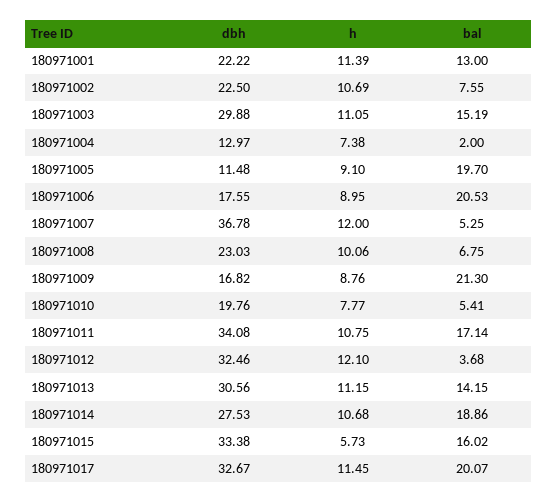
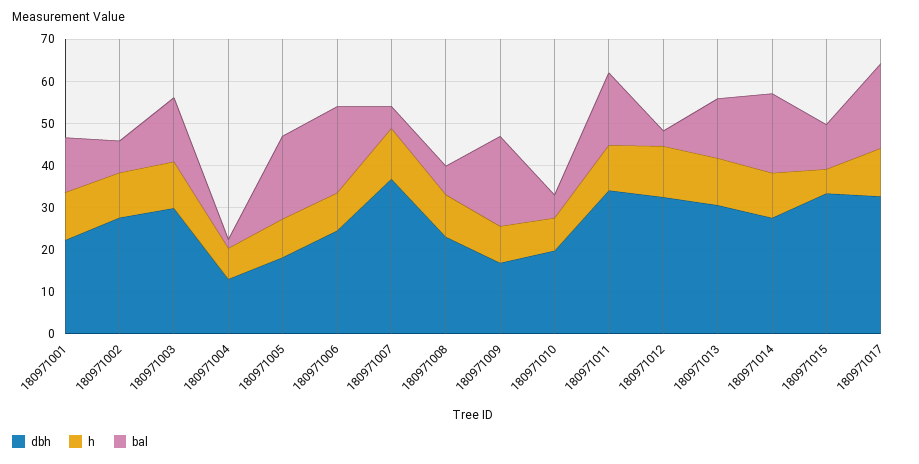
  {
    "dbh": {
      "180971001": 22.22,
-     "180971002": 22.5,
+     "180971002": 28,
      "180971003": 29.88,
      "180971004": 12.97,
-     "180971005": 11.48,
+     "180971005": 18,
-     "180971006": 17.55,
+     "180971006": 24,
      "180971007": 36.78,
      "180971008": 23.03,
      "180971009": 16.82,
      "180971010": 19.76,
      "180971011": 34.08,
      "180971012": 32.46,
      "180971013": 30.56,
      "180971014": 27.53,
      "180971015": 33.38,
      "180971017": 32.67
    },
    "h": {
      "180971001": 11.39,
      "180971002": 10.69,
      "180971003": 11.05,
      "180971004": 7.38,
      "180971005": 9.1,
      "180971006": 8.95,
      "180971007": 12,
      "180971008": 10.06,
      "180971009": 8.76,
      "180971010": 7.77,
      "180971011": 10.75,
      "180971012": 12.1,
      "180971013": 11.15,
      "180971014": 10.68,
      "180971015": 5.73,
      "180971017": 11.45
    },
    "bal": {
      "180971001": 13,
      "180971002": 7.55,
      "180971003": 15.19,
      "180971004": 2,
      "180971005": 19.7,
      "180971006": 20.53,
      "180971007": 5.25,
      "180971008": 6.75,
      "180971009": 21.3,
      "180971010": 5.41,
      "180971011": 17.14,
      "180971012": 3.68,
      "180971013": 14.15,
      "180971014": 18.86,
-     "180971015": 16.02,
+     "180971015": 10,
      "180971017": 20.07
    }
  }

